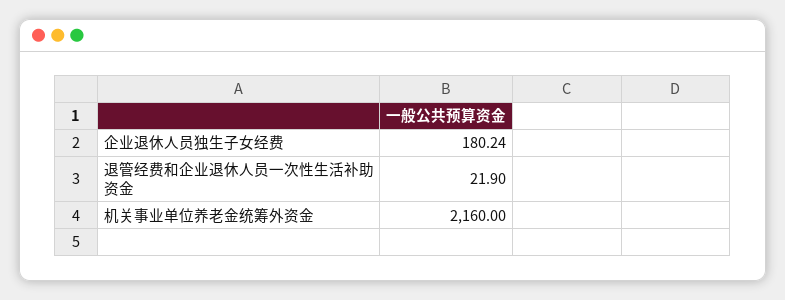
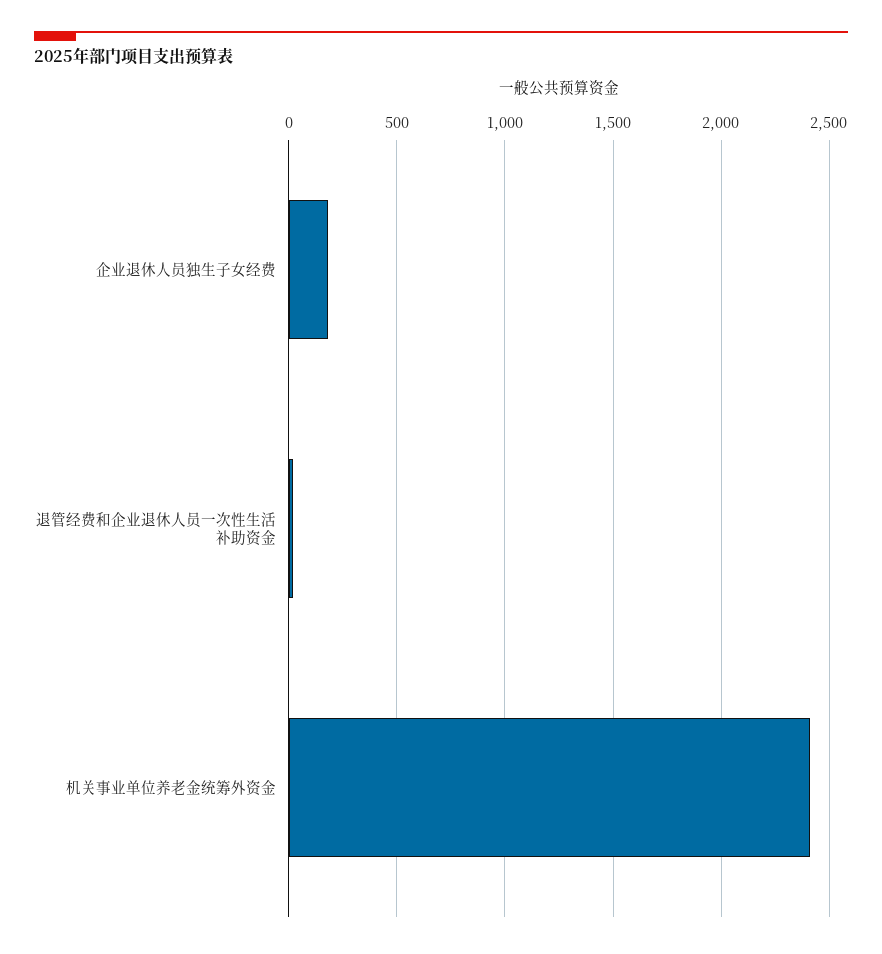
  {
    "企业退休人员独生子女经费": 180.24,
    "退管经费和企业退休人员一次性生活补助资金": 21.9,
-   "机关事业单位养老金统筹外资金": 2160
+   "机关事业单位养老金统筹外资金": 2400
  }

